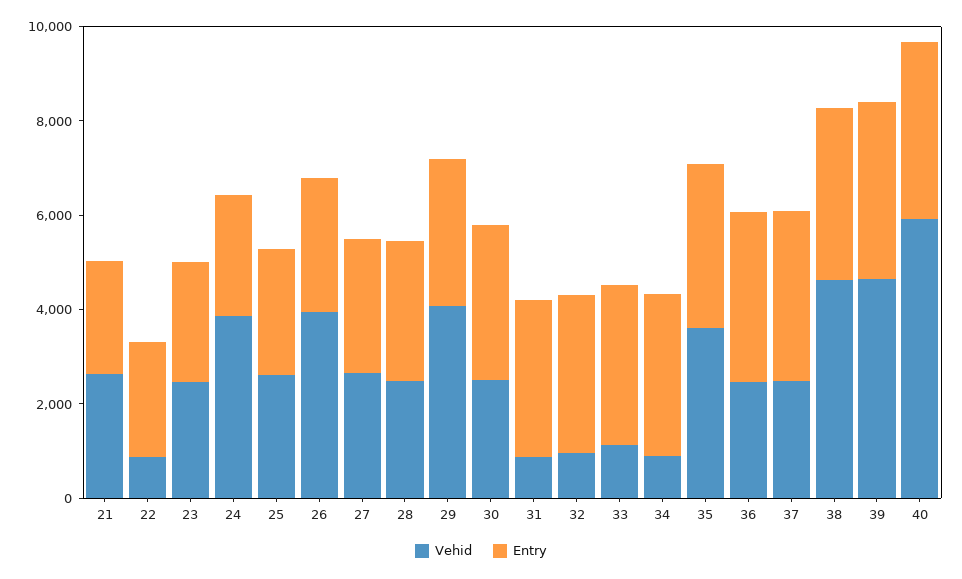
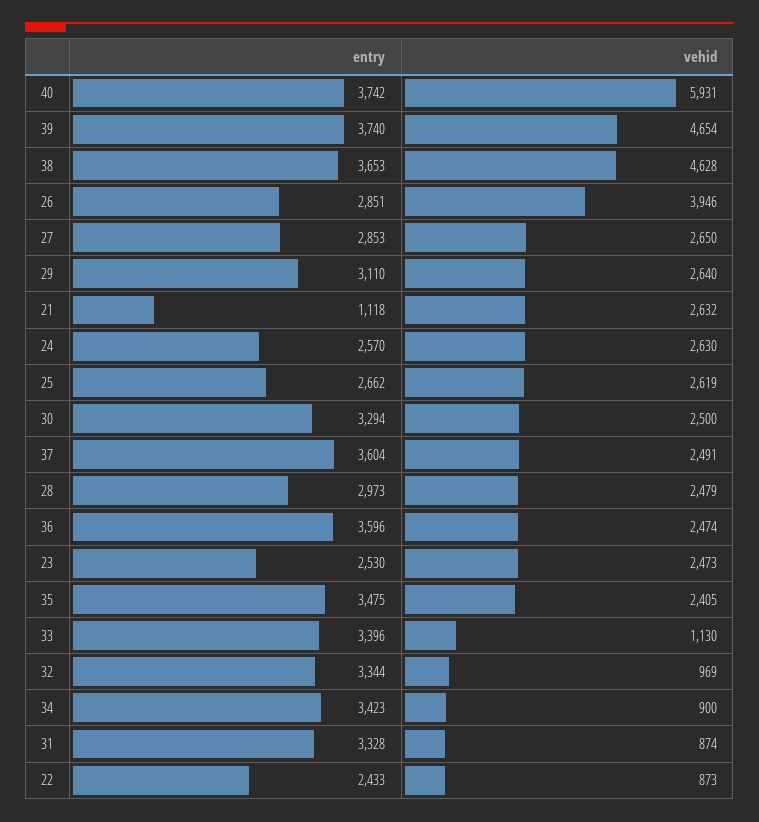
  {
    "Vehid": {
      "21": 2632,
      "22": 873,
      "23": 2473,
-     "24": 4000,
+     "24": 2630,
      "25": 2619,
      "26": 3946,
      "27": 2650,
      "28": 2479,
-     "29": 4000,
+     "29": 2640,
      "30": 2500,
      "31": 874,
      "32": 969,
      "33": 1130,
      "34": 900,
-     "35": 3500,
+     "35": 2405,
      "36": 2474,
      "37": 2491,
      "38": 4628,
      "39": 4654,
      "40": 5931
    },
    "Entry": {
-     "21": 2500,
+     "21": 1118,
      "22": 2433,
      "23": 2530,
      "24": 2570,
      "25": 2662,
      "26": 2851,
      "27": 2853,
      "28": 2973,
      "29": 3110,
      "30": 3294,
      "31": 3328,
      "32": 3344,
      "33": 3396,
      "34": 3423,
      "35": 3475,
      "36": 3596,
      "37": 3604,
      "38": 3653,
      "39": 3740,
      "40": 3742
    }
  }

